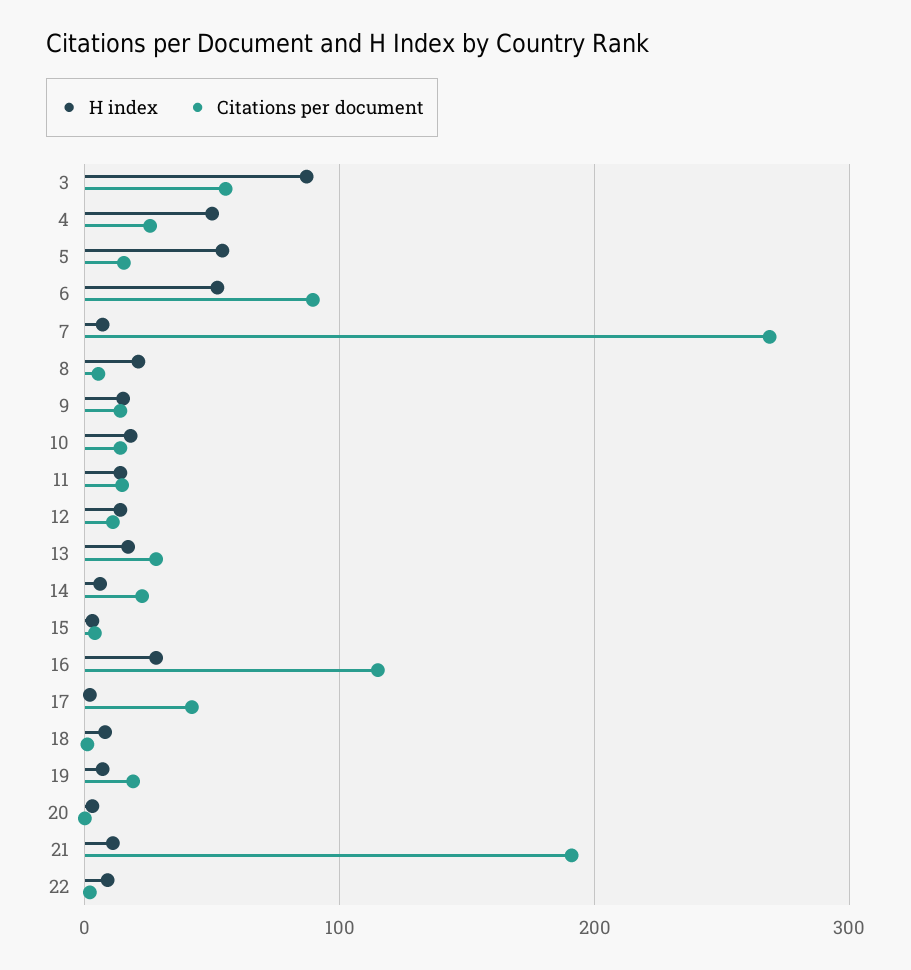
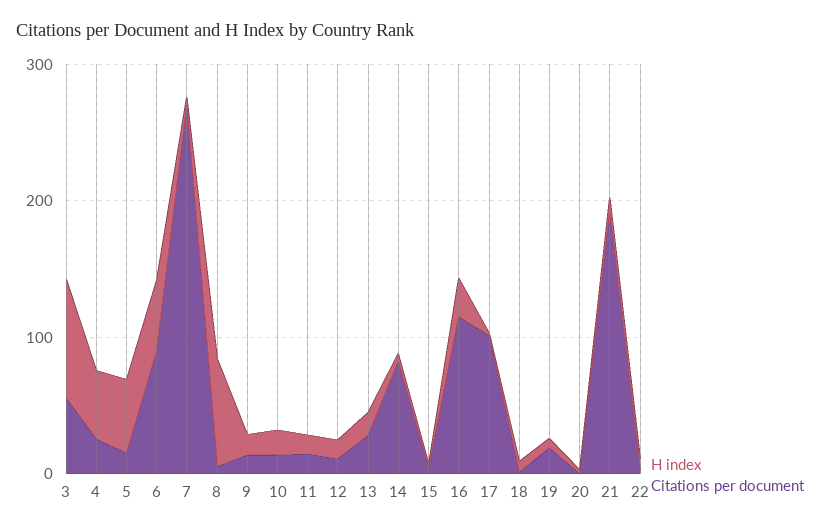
  {
    "H index": {
      "3": 90,
      "4": 50,
      "5": 50,
      "6": 50,
      "7": 10,
-     "8": 20,
+     "8": 80,
      "9": 20,
      "10": 20,
      "11": 10,
      "12": 10,
      "13": 20,
      "14": 10,
      "15": 0,
      "16": 30,
      "17": 0,
      "18": 10,
      "19": 10,
      "20": 0,
      "21": 10,
      "22": 10
    },
    "Citations per document": {
      "3": 60,
      "4": 30,
      "5": 20,
      "6": 90,
      "7": 270,
      "8": 10,
      "9": 10,
      "10": 10,
      "11": 10,
      "12": 10,
      "13": 30,
-     "14": 20,
+     "14": 80,
      "15": 0,
      "16": 120,
-     "17": 40,
+     "17": 100,
      "18": 0,
      "19": 20,
      "20": 0,
      "21": 190,
      "22": 0
    }
  }

